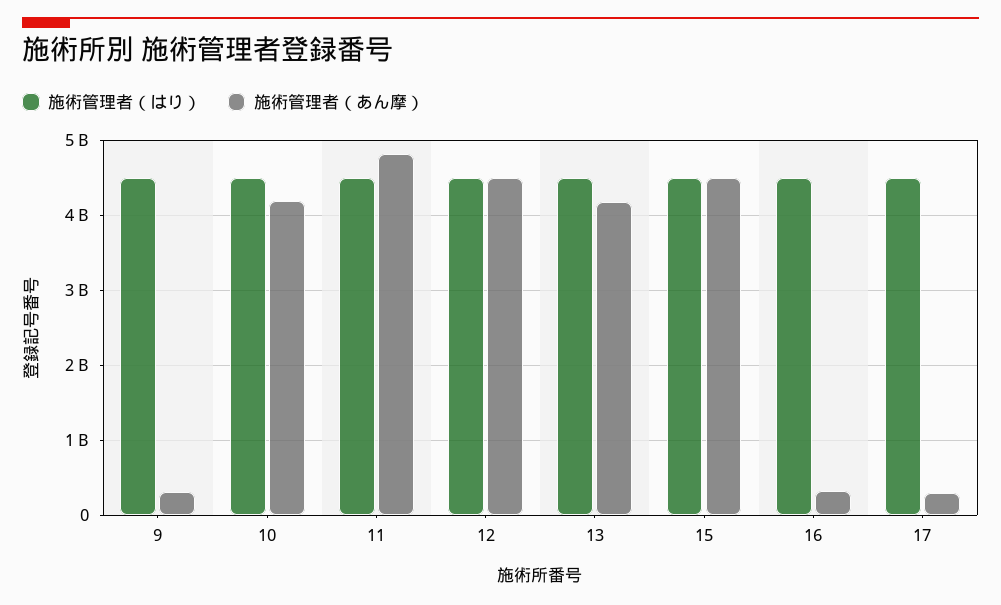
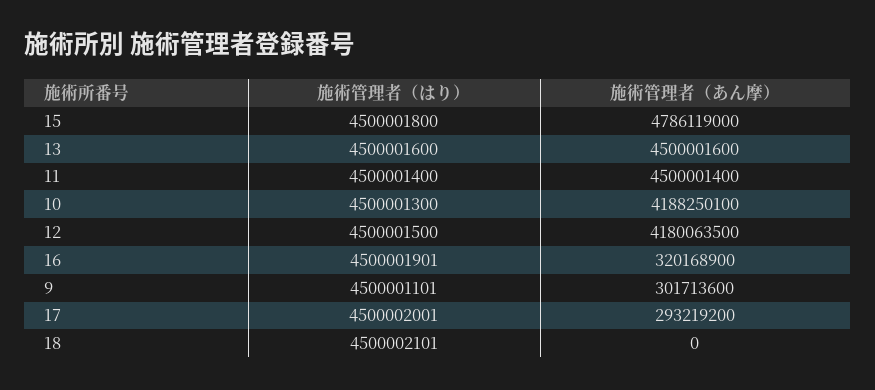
  {
    "施術管理者（はり）": {
      "9": 4500001101,
      "10": 4500001300,
      "11": 4500001400,
      "12": 4500001500,
      "13": 4500001600,
      "15": 4500001800,
      "16": 4500001901,
-     "17": 4500002001
+     "17": 4500002001,
+     "18": 4500002101
    },
    "施術管理者（あん摩）": {
      "9": 301713600,
      "10": 4188250100,
-     "11": 4800000000,
+     "11": 4500001400,
-     "12": 4500000000,
+     "12": 4180063500,
-     "13": 4200000000,
+     "13": 4500001600,
-     "15": 4500000000,
+     "15": 4786119000,
      "16": 320168900,
-     "17": 293219200
+     "17": 293219200,
+     "18": 0
    }
  }

